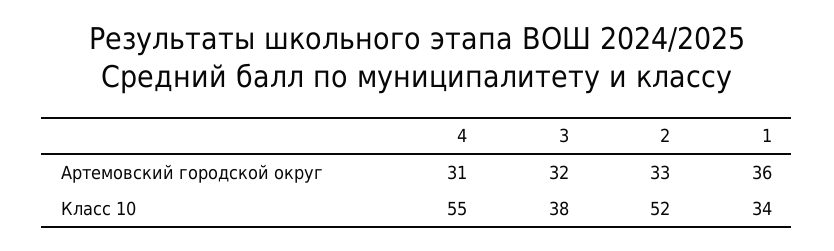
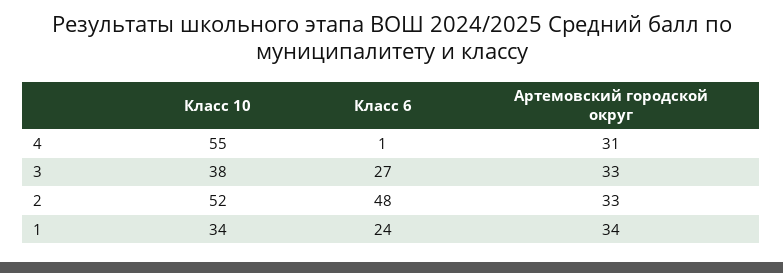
  {
    "4": {
      "Артемовский городской округ": 31,
-     "Класс 10": 55
+     "Класс 10": 55,
+     "Класс 6": 1
    },
    "3": {
-     "Артемовский городской округ": 32,
+     "Артемовский городской округ": 33,
-     "Класс 10": 38
+     "Класс 10": 38,
+     "Класс 6": 27
    },
    "2": {
      "Артемовский городской округ": 33,
-     "Класс 10": 52
+     "Класс 10": 52,
+     "Класс 6": 48
    },
    "1": {
-     "Артемовский городской округ": 36,
+     "Артемовский городской округ": 34,
-     "Класс 10": 34
+     "Класс 10": 34,
+     "Класс 6": 24
    }
  }

